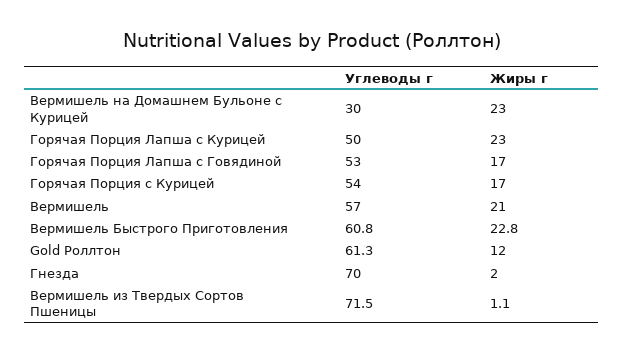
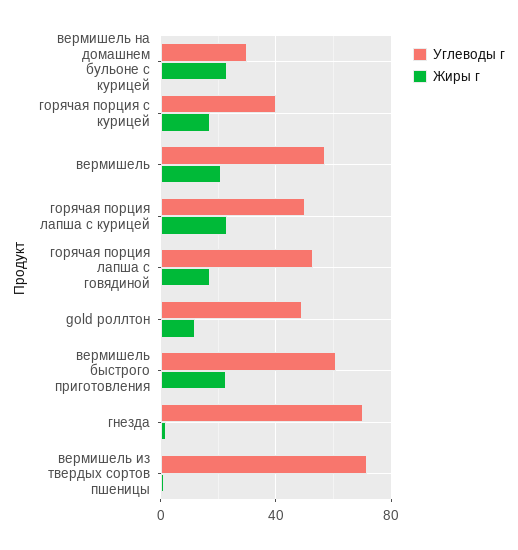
  {
    "Углеводы г": {
      "Вермишель на Домашнем Бульоне с Курицей": 30,
      "Горячая Порция Лапша с Курицей": 50,
      "Горячая Порция Лапша с Говядиной": 53,
-     "Горячая Порция с Курицей": 54,
+     "Горячая Порция с Курицей": 40,
      "Вермишель": 57,
      "Вермишель Быстрого Приготовления": 60.8,
-     "Gold Роллтон": 61.3,
+     "Gold Роллтон": 50,
      "Гнезда": 70,
      "Вермишель из Твердых Сортов Пшеницы": 71.5
    },
    "Жиры г": {
      "Вермишель на Домашнем Бульоне с Курицей": 23,
      "Горячая Порция Лапша с Курицей": 23,
      "Горячая Порция Лапша с Говядиной": 17,
      "Горячая Порция с Курицей": 17,
      "Вермишель": 21,
      "Вермишель Быстрого Приготовления": 22.8,
      "Gold Роллтон": 12,
      "Гнезда": 2,
      "Вермишель из Твердых Сортов Пшеницы": 1.1
    }
  }

